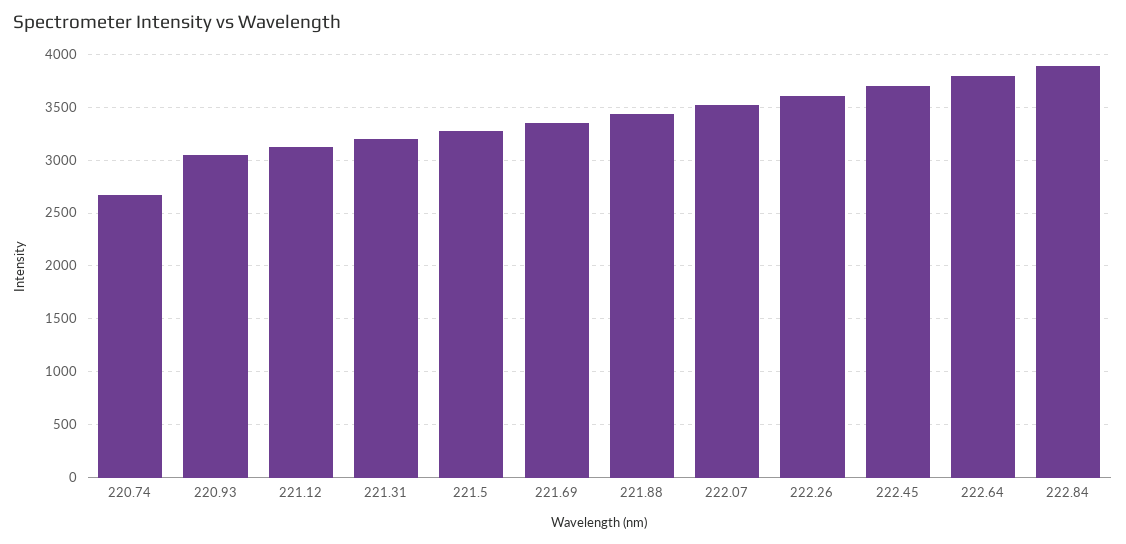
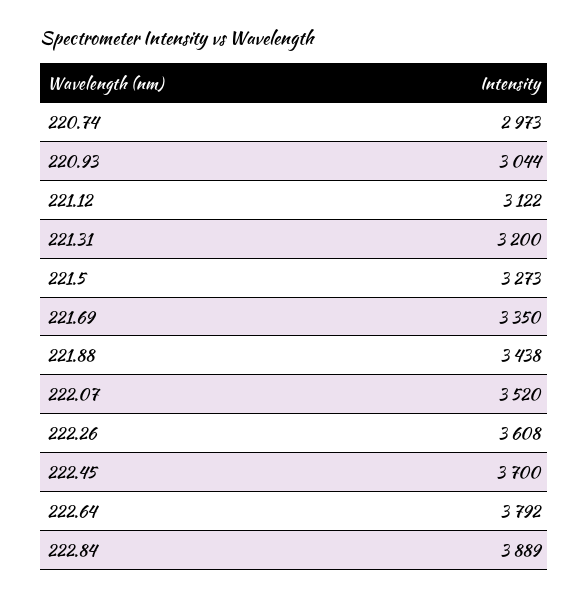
  {
-   "220.74": 2700,
+   "220.74": 2973,
    "220.93": 3044,
    "221.12": 3122,
    "221.31": 3200,
    "221.5": 3273,
    "221.69": 3350,
    "221.88": 3438,
    "222.07": 3520,
    "222.26": 3608,
    "222.45": 3700,
    "222.64": 3792,
    "222.84": 3889
  }

